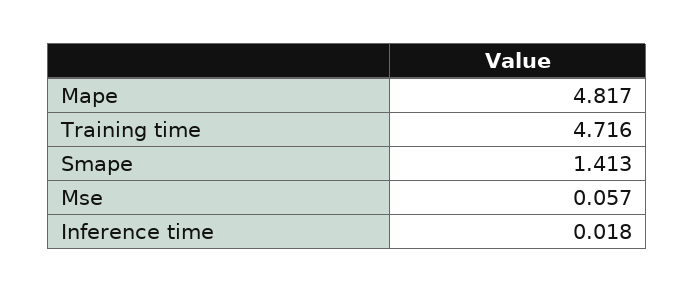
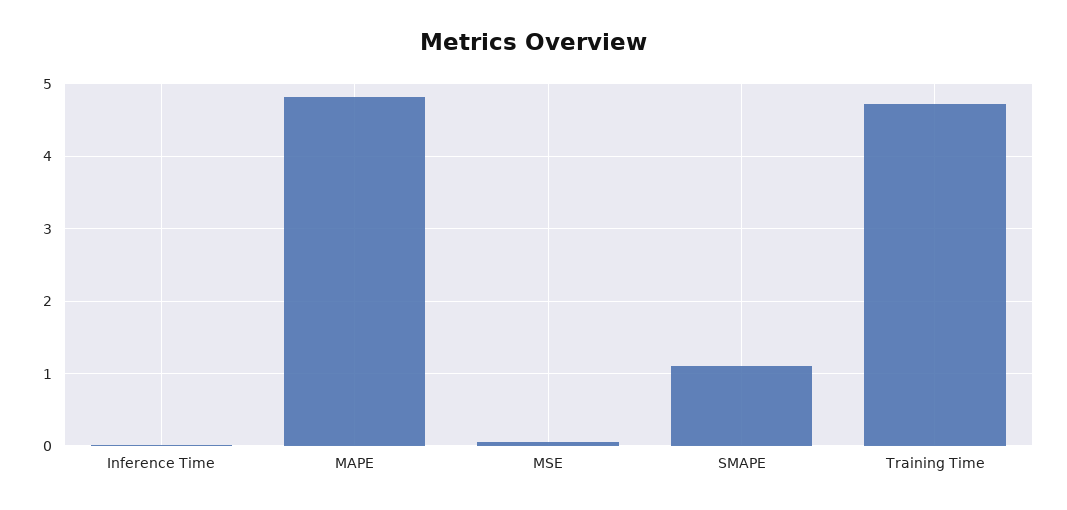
  {
    "Mape": 4.817,
    "Training time": 4.716,
-   "Smape": 1.413,
+   "Smape": 1.1,
    "Mse": 0.057,
    "Inference time": 0.018
  }

